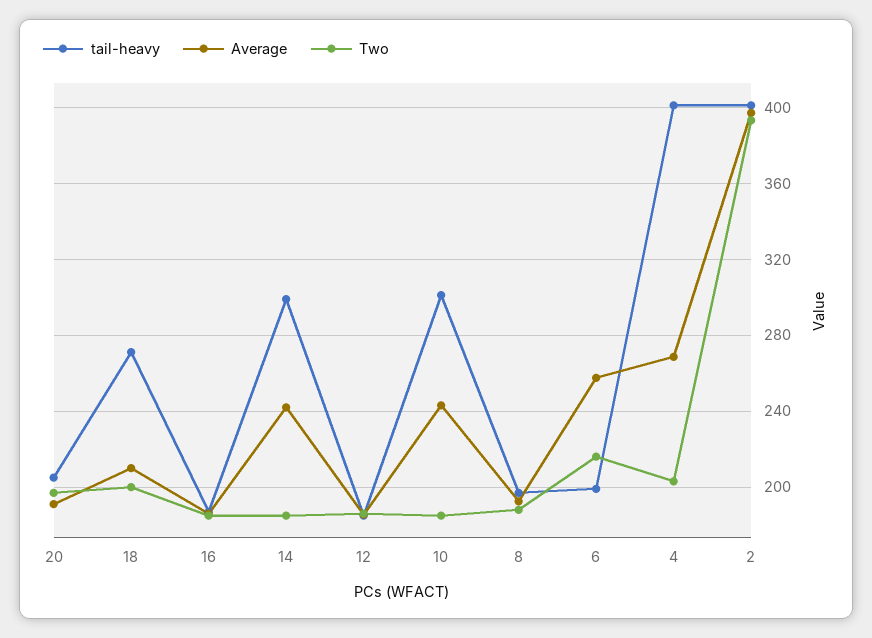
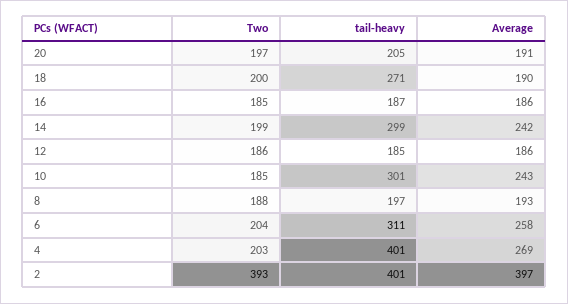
  {
    "tail-heavy": {
      "20": 205,
      "18": 271,
      "16": 187,
      "14": 299,
      "12": 185,
      "10": 301,
      "8": 197,
-     "6": 200,
+     "6": 311,
      "4": 401,
      "2": 401
    },
    "Average": {
      "20": 191,
-     "18": 210,
+     "18": 190,
      "16": 186,
      "14": 242,
      "12": 186,
      "10": 243,
      "8": 193,
      "6": 258,
      "4": 269,
      "2": 397
    },
    "Two": {
      "20": 197,
      "18": 200,
      "16": 185,
-     "14": 185,
+     "14": 199,
      "12": 186,
      "10": 185,
      "8": 188,
-     "6": 215,
+     "6": 204,
      "4": 203,
      "2": 393
    }
  }

